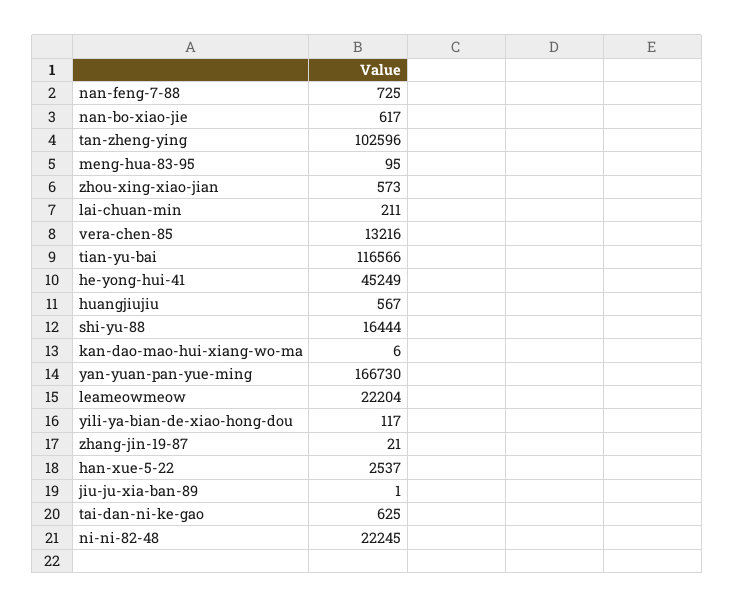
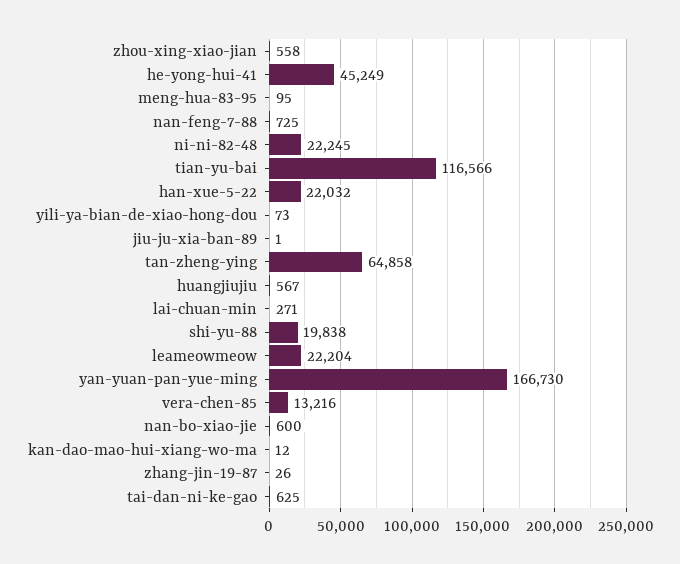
  {
    "nan-feng-7-88": 725,
-   "nan-bo-xiao-jie": 617,
+   "nan-bo-xiao-jie": 600,
-   "tan-zheng-ying": 102596,
+   "tan-zheng-ying": 64858,
    "meng-hua-83-95": 95,
-   "zhou-xing-xiao-jian": 573,
+   "zhou-xing-xiao-jian": 558,
-   "lai-chuan-min": 211,
+   "lai-chuan-min": 271,
    "vera-chen-85": 13216,
    "tian-yu-bai": 116566,
    "he-yong-hui-41": 45249,
    "huangjiujiu": 567,
-   "shi-yu-88": 16444,
+   "shi-yu-88": 19838,
-   "kan-dao-mao-hui-xiang-wo-ma": 6,
+   "kan-dao-mao-hui-xiang-wo-ma": 12,
    "yan-yuan-pan-yue-ming": 166730,
    "leameowmeow": 22204,
-   "yili-ya-bian-de-xiao-hong-dou": 117,
+   "yili-ya-bian-de-xiao-hong-dou": 73,
-   "zhang-jin-19-87": 21,
+   "zhang-jin-19-87": 26,
-   "han-xue-5-22": 2537,
+   "han-xue-5-22": 22032,
    "jiu-ju-xia-ban-89": 1,
    "tai-dan-ni-ke-gao": 625,
    "ni-ni-82-48": 22245
  }

